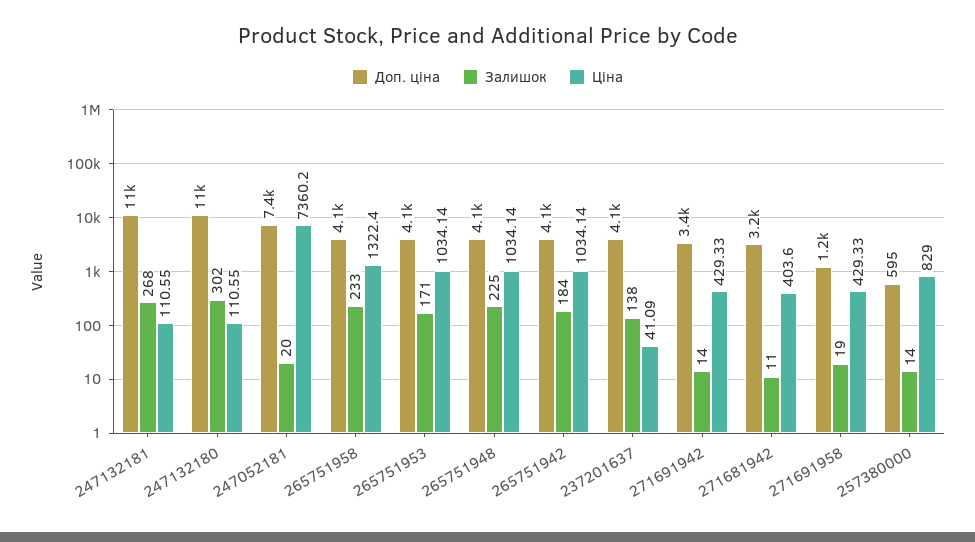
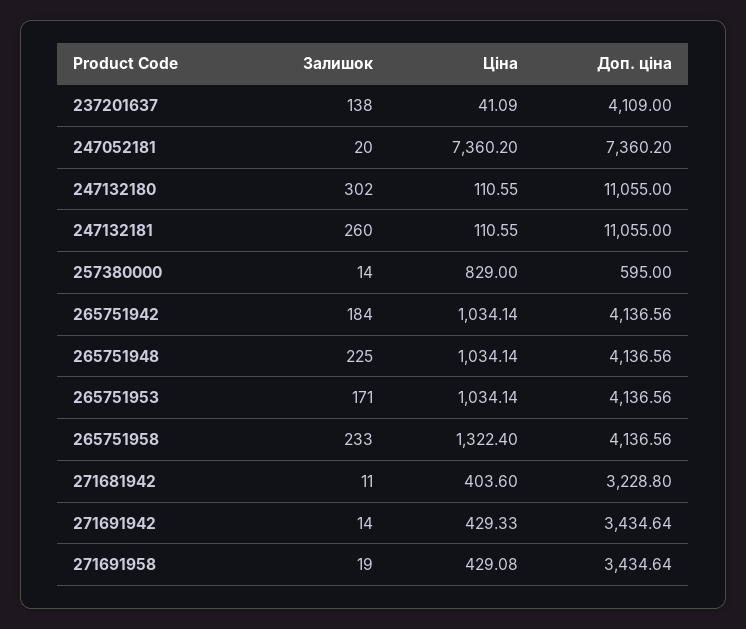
  {
    "Доп. ціна": {
      "247132181": 11055,
      "247132180": 11055,
      "247052181": 7360.2,
      "265751958": 4136.56,
      "265751953": 4136.56,
      "265751948": 4136.56,
      "265751942": 4136.56,
      "237201637": 4109,
      "271691942": 3434.64,
      "271681942": 3228.8,
-     "271691958": 1200,
+     "271691958": 3434.64,
      "257380000": 595
    },
    "Залишок": {
-     "247132181": 268,
+     "247132181": 260,
      "247132180": 302,
      "247052181": 20,
      "265751958": 233,
      "265751953": 171,
      "265751948": 225,
      "265751942": 184,
      "237201637": 138,
      "271691942": 14,
      "271681942": 11,
      "271691958": 19,
      "257380000": 14
    },
    "Ціна": {
      "247132181": 110.55,
      "247132180": 110.55,
      "247052181": 7360.2,
      "265751958": 1322.4,
      "265751953": 1034.14,
      "265751948": 1034.14,
      "265751942": 1034.14,
      "237201637": 41.09,
      "271691942": 429.33,
      "271681942": 403.6,
-     "271691958": 429.33,
+     "271691958": 429.08,
      "257380000": 829
    }
  }

